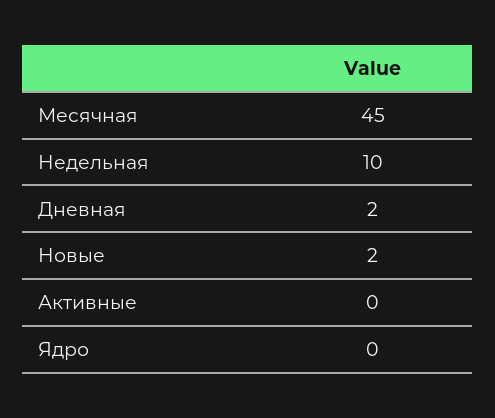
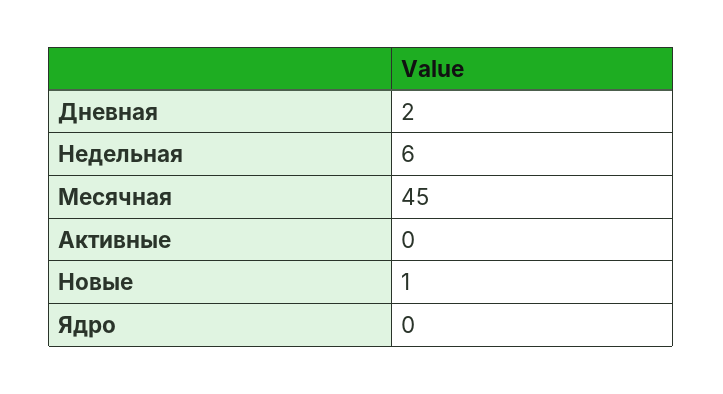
  {
    "Месячная": 45,
-   "Недельная": 10,
+   "Недельная": 6,
    "Дневная": 2,
-   "Новые": 2,
+   "Новые": 1,
    "Активные": 0,
    "Ядро": 0
  }

